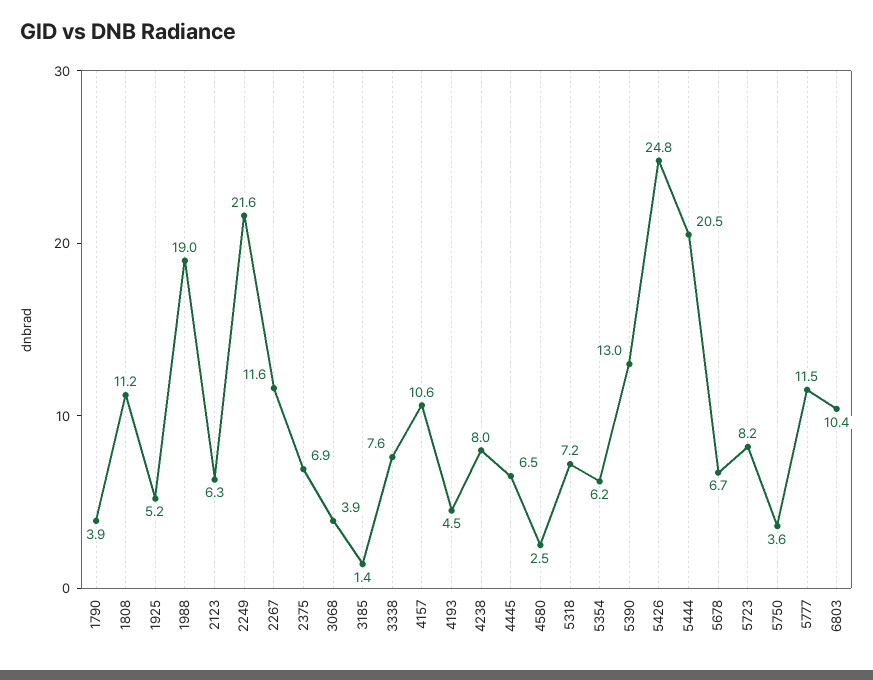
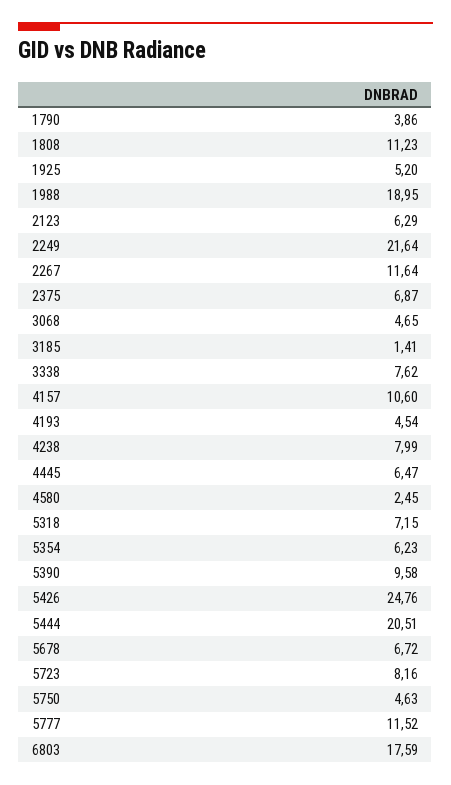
  {
    "1790": 3.86,
    "1808": 11.23,
    "1925": 5.2,
    "1988": 18.95,
    "2123": 6.29,
    "2249": 21.64,
    "2267": 11.64,
    "2375": 6.87,
-   "3068": 3.9,
+   "3068": 4.65,
    "3185": 1.41,
    "3338": 7.62,
    "4157": 10.6,
    "4193": 4.54,
    "4238": 7.99,
    "4445": 6.47,
    "4580": 2.45,
    "5318": 7.15,
    "5354": 6.23,
-   "5390": 13,
+   "5390": 9.58,
    "5426": 24.76,
    "5444": 20.51,
    "5678": 6.72,
    "5723": 8.16,
-   "5750": 3.6,
+   "5750": 4.63,
    "5777": 11.52,
-   "6803": 10.4
+   "6803": 17.59
  }

